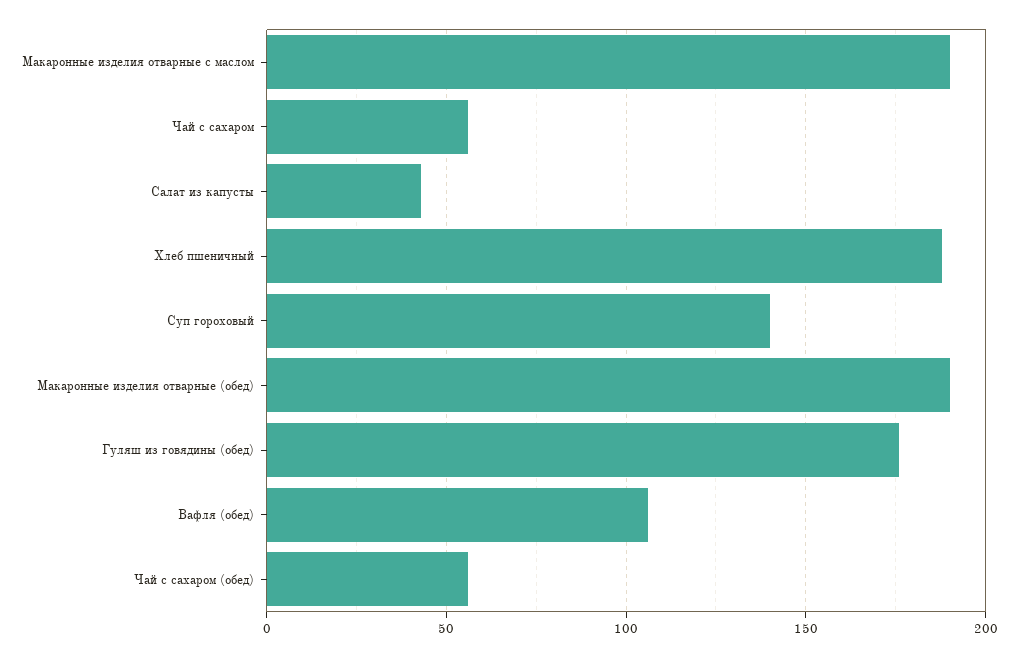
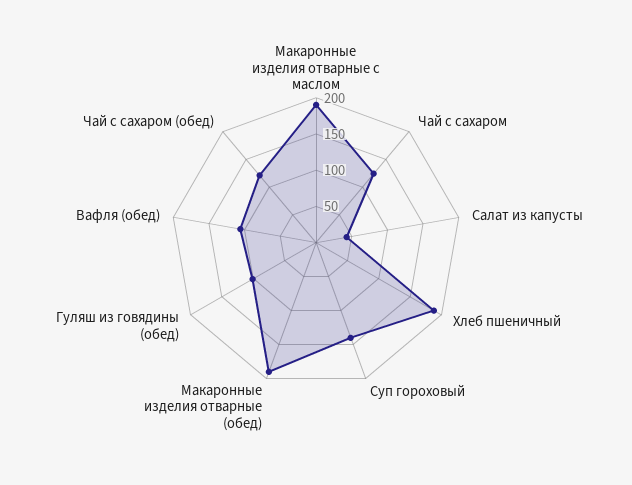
  {
    "Макаронные изделия отварные с маслом": 190,
-   "Чай с сахаром": 55,
+   "Чай с сахаром": 125,
    "Салат из капусты": 45,
    "Хлеб пшеничный": 190,
    "Суп гороховый": 140,
    "Макаронные изделия отварные (обед)": 190,
-   "Гуляш из говядины (обед)": 175,
+   "Гуляш из говядины (обед)": 100,
    "Вафля (обед)": 105,
-   "Чай с сахаром (обед)": 55
+   "Чай с сахаром (обед)": 125
  }

